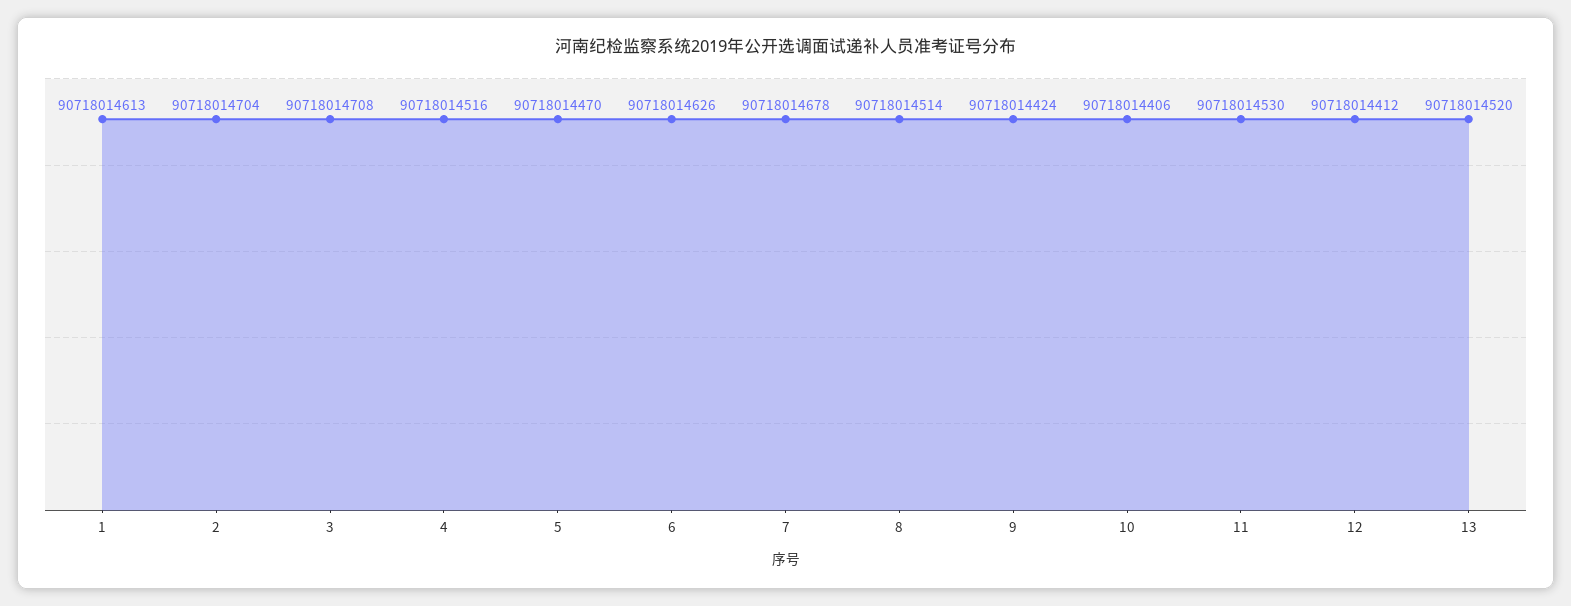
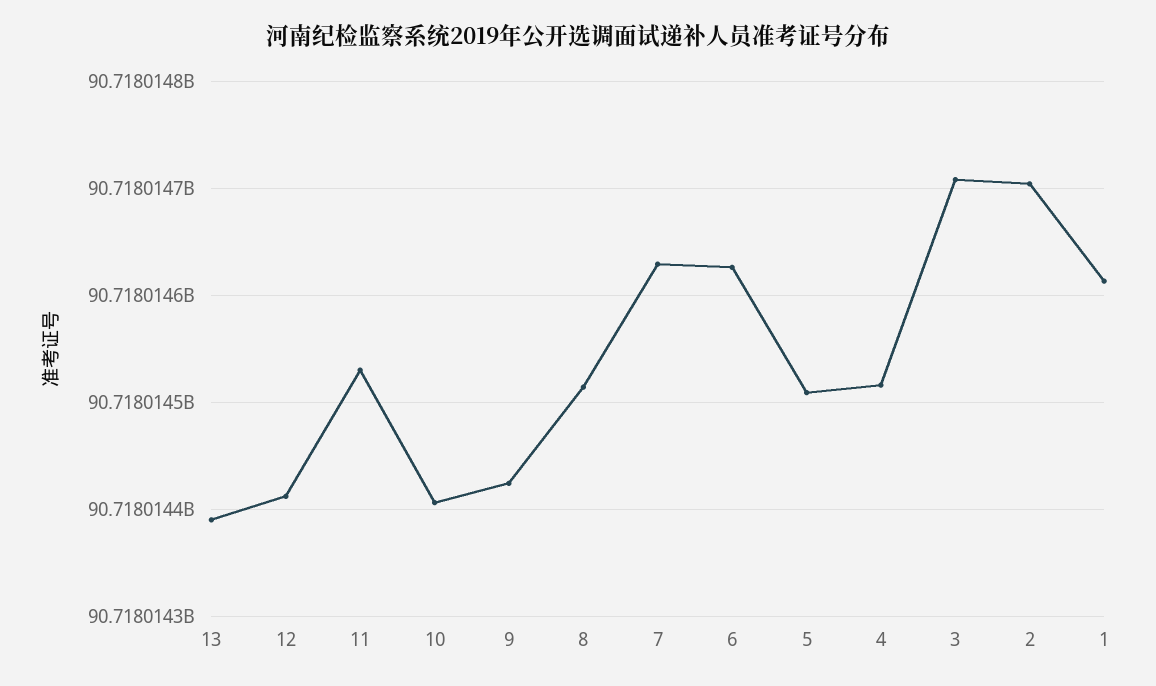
  {
    "1": 90718014613,
    "2": 90718014704,
    "3": 90718014708,
    "4": 90718014516,
-   "5": 90718014470,
+   "5": 90718014510,
    "6": 90718014626,
-   "7": 90718014678,
+   "7": 90718014630,
    "8": 90718014514,
    "9": 90718014424,
    "10": 90718014406,
    "11": 90718014530,
    "12": 90718014412,
-   "13": 90718014520
+   "13": 90718014390
  }

